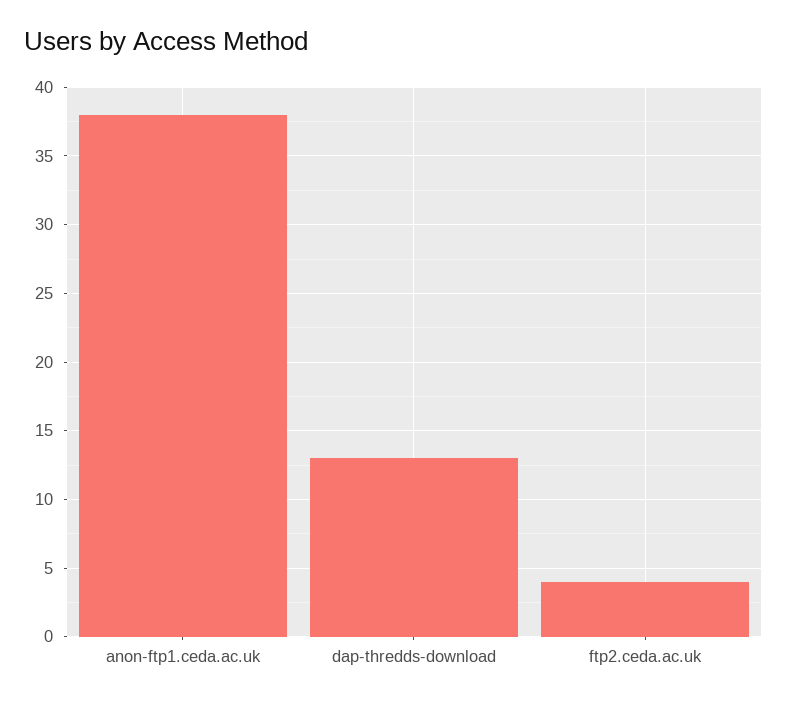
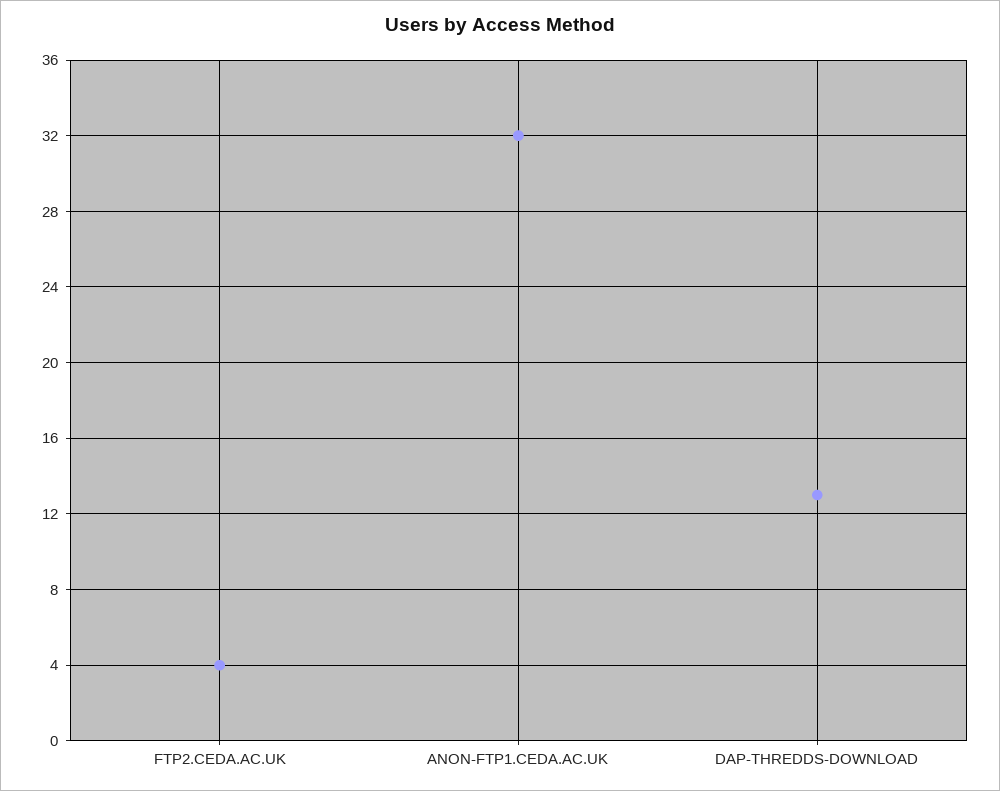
  {
-   "anon-ftp1.ceda.ac.uk": 38,
+   "anon-ftp1.ceda.ac.uk": 32,
    "dap-thredds-download": 13,
    "ftp2.ceda.ac.uk": 4
  }

